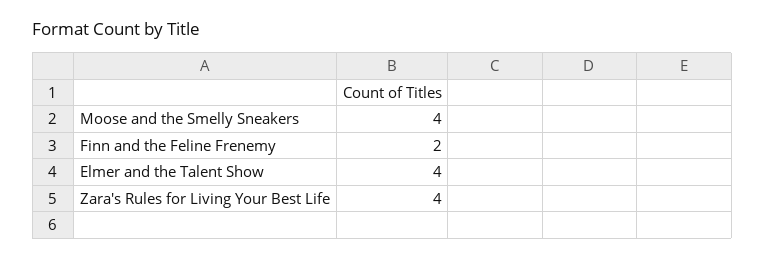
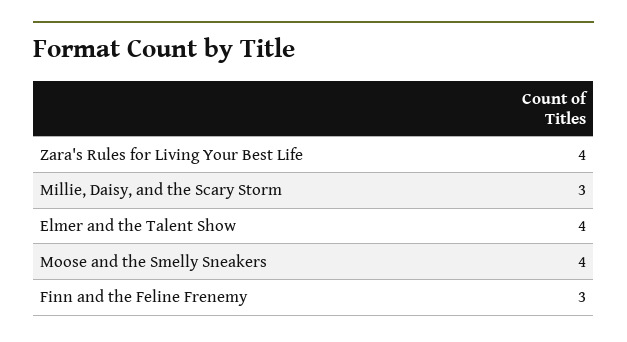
  {
    "Moose and the Smelly Sneakers": 4,
-   "Finn and the Feline Frenemy": 2,
+   "Finn and the Feline Frenemy": 3,
    "Elmer and the Talent Show": 4,
-   "Zara's Rules for Living Your Best Life": 4
+   "Zara's Rules for Living Your Best Life": 4,
+   "Millie, Daisy, and the Scary Storm": 3
  }

